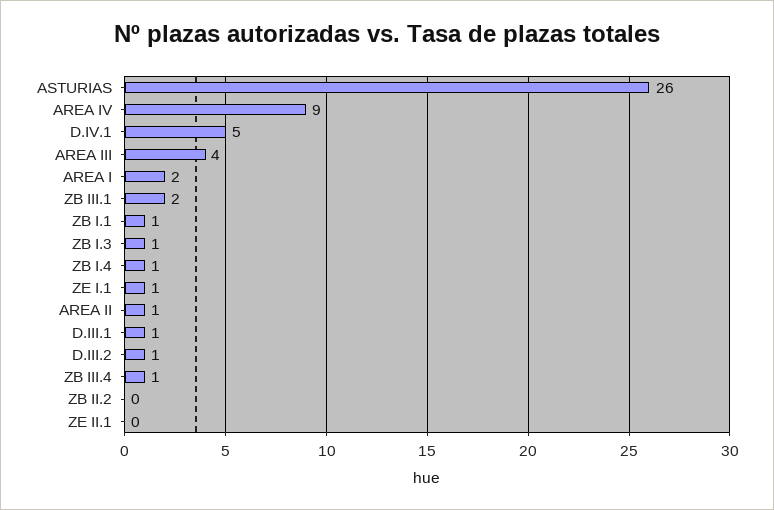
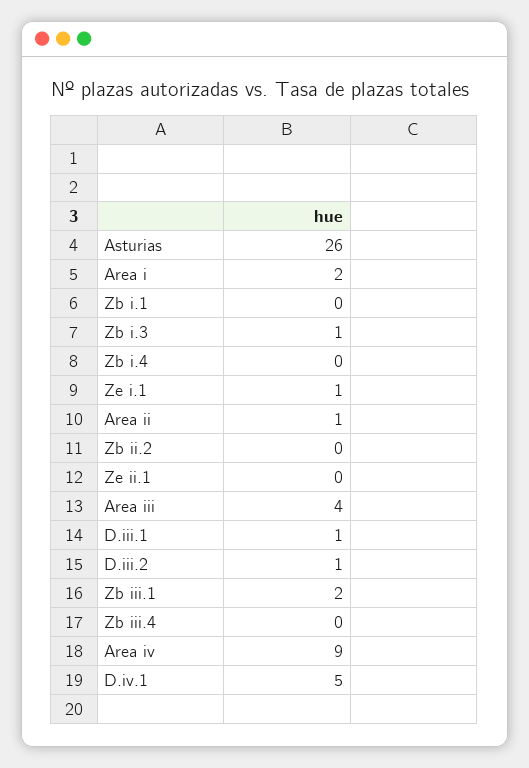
  {
    "ASTURIAS": 26,
    "AREA IV": 9,
    "D.IV.1": 5,
    "AREA III": 4,
    "AREA I": 2,
    "ZB III.1": 2,
-   "ZB I.1": 1,
+   "ZB I.1": 0,
    "ZB I.3": 1,
-   "ZB I.4": 1,
+   "ZB I.4": 0,
    "ZE I.1": 1,
    "AREA II": 1,
    "D.III.1": 1,
    "D.III.2": 1,
-   "ZB III.4": 1,
+   "ZB III.4": 0,
    "ZB II.2": 0,
    "ZE II.1": 0
  }

